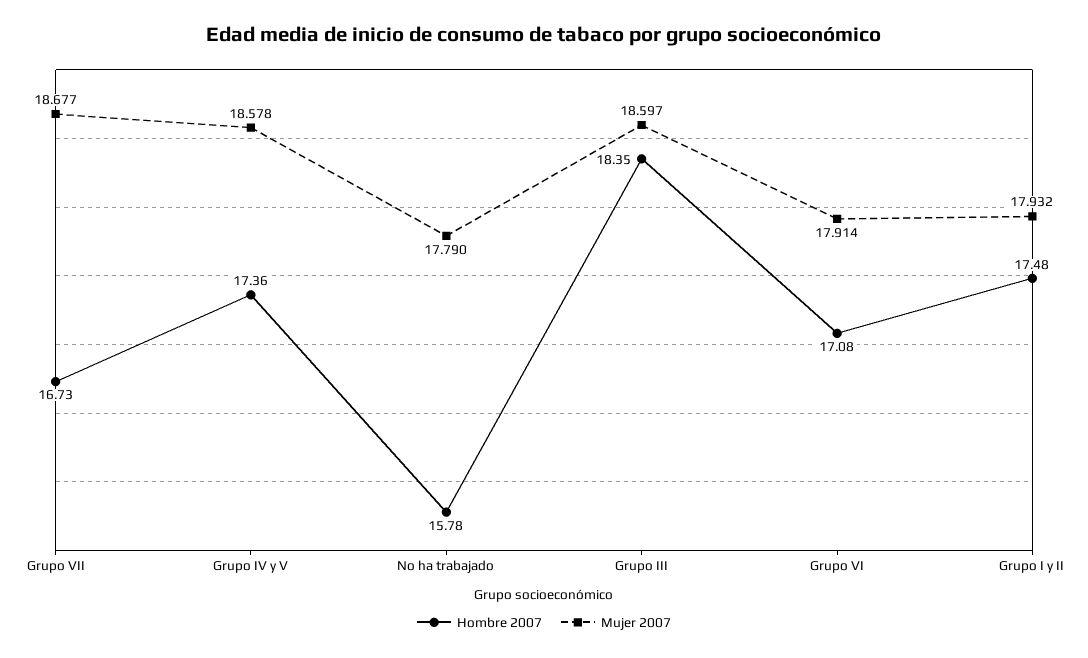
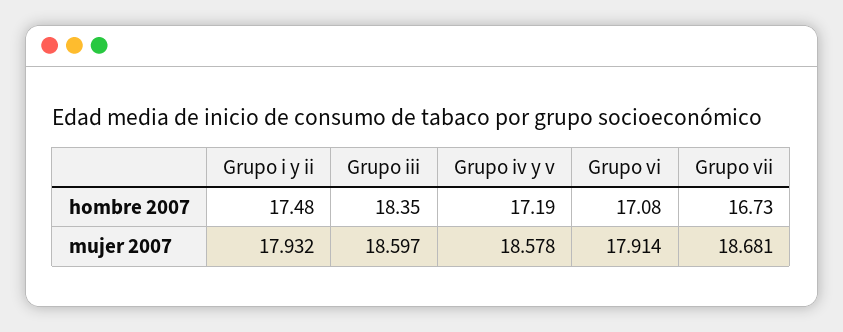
  {
    "Hombre 2007": {
      "Grupo VII": 16.73,
-     "Grupo IV y V": 17.36,
+     "Grupo IV y V": 17.19,
-     "No ha trabajado": 15.78,
      "Grupo III": 18.35,
      "Grupo VI": 17.08,
      "Grupo I y II": 17.48
    },
    "Mujer 2007": {
-     "Grupo VII": 18.677,
+     "Grupo VII": 18.681,
      "Grupo IV y V": 18.578,
-     "No ha trabajado": 17.79,
      "Grupo III": 18.597,
      "Grupo VI": 17.914,
      "Grupo I y II": 17.932
    }
  }

